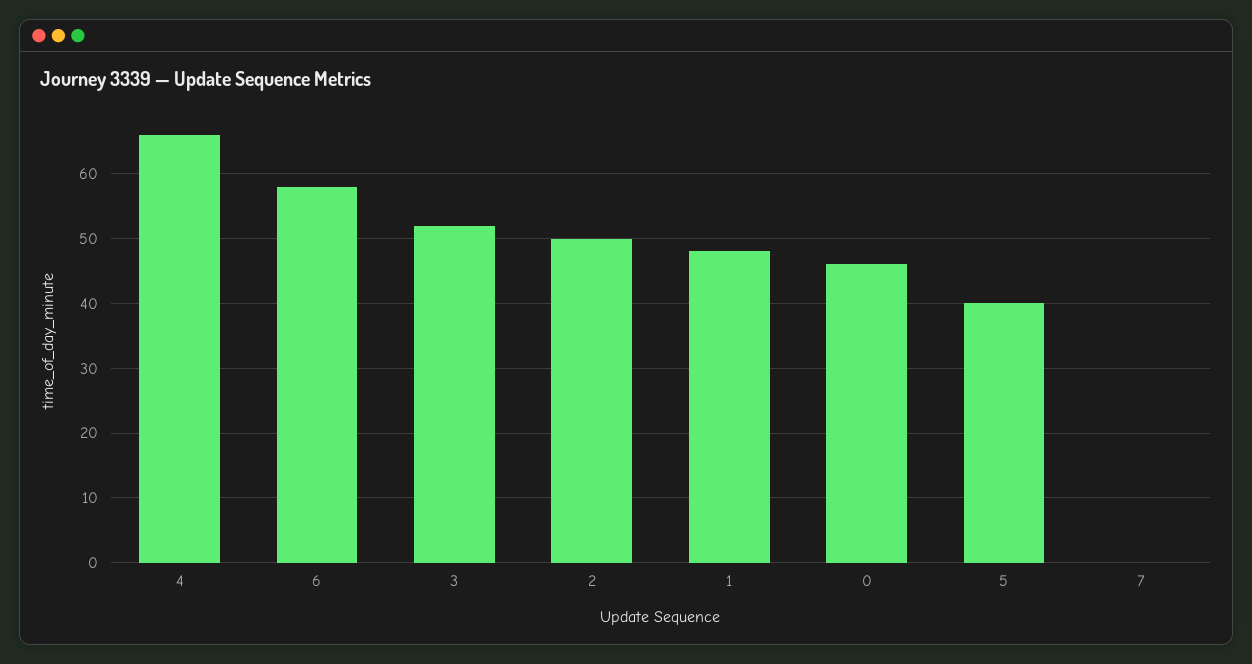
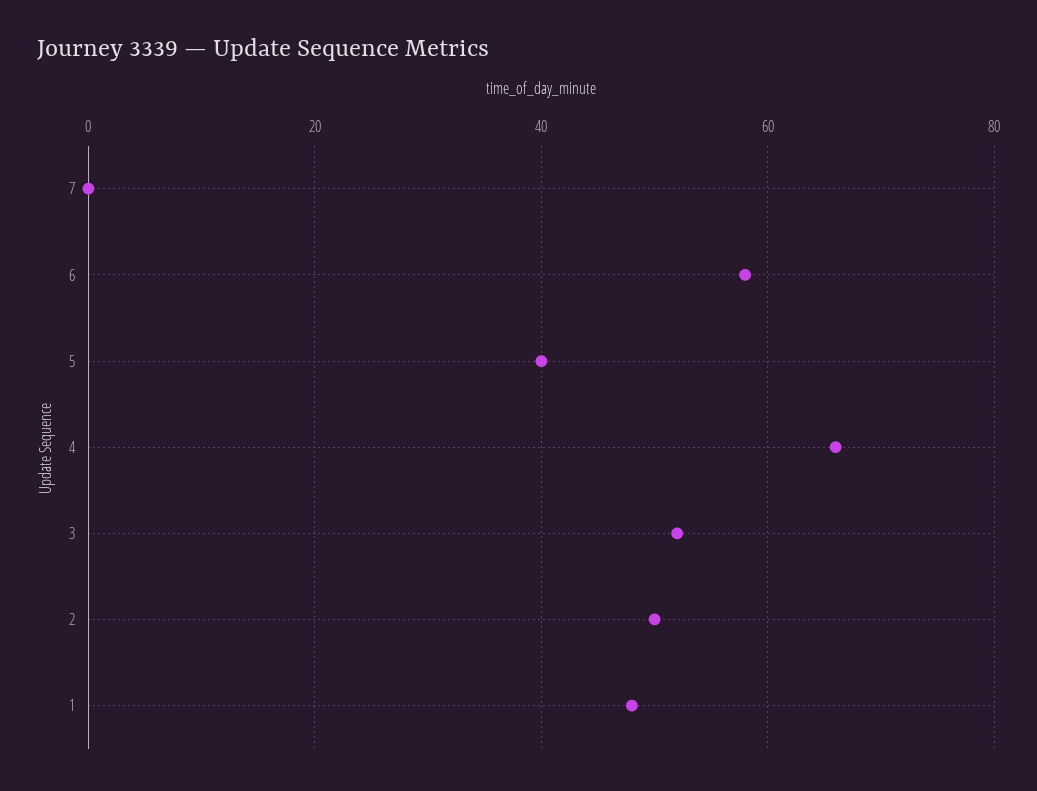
  {
    "4": 66,
    "6": 58,
    "3": 52,
    "2": 50,
    "1": 48,
-   "0": 46,
    "5": 40,
    "7": 0
  }

